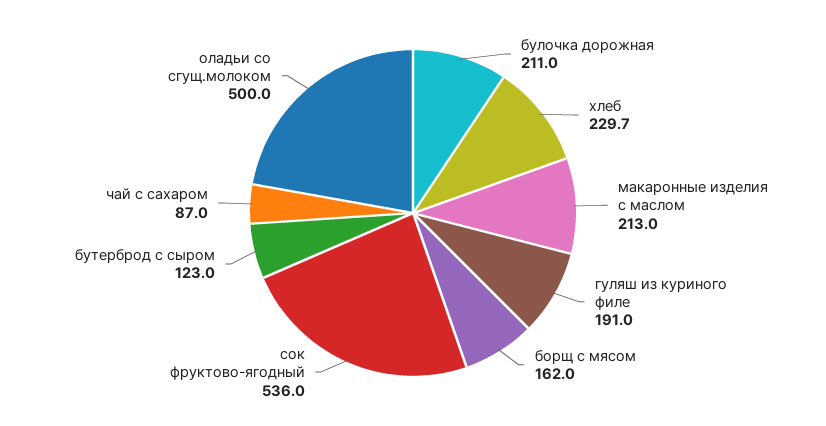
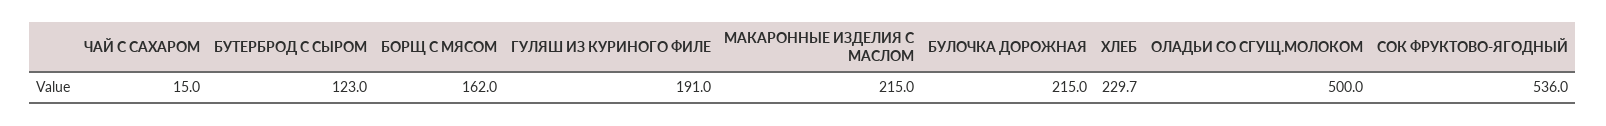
  {
-   "булочка дорожная": 211,
+   "булочка дорожная": 215,
    "хлеб": 229.7,
-   "макаронные изделия с маслом": 213,
+   "макаронные изделия с маслом": 215,
    "гуляш из куриного филе": 191,
    "борщ с мясом": 162,
    "сок фруктово-ягодный": 536,
    "бутерброд с сыром": 123,
-   "чай с сахаром": 87,
+   "чай с сахаром": 15,
    "оладьи со сгущ.молоком": 500
  }

